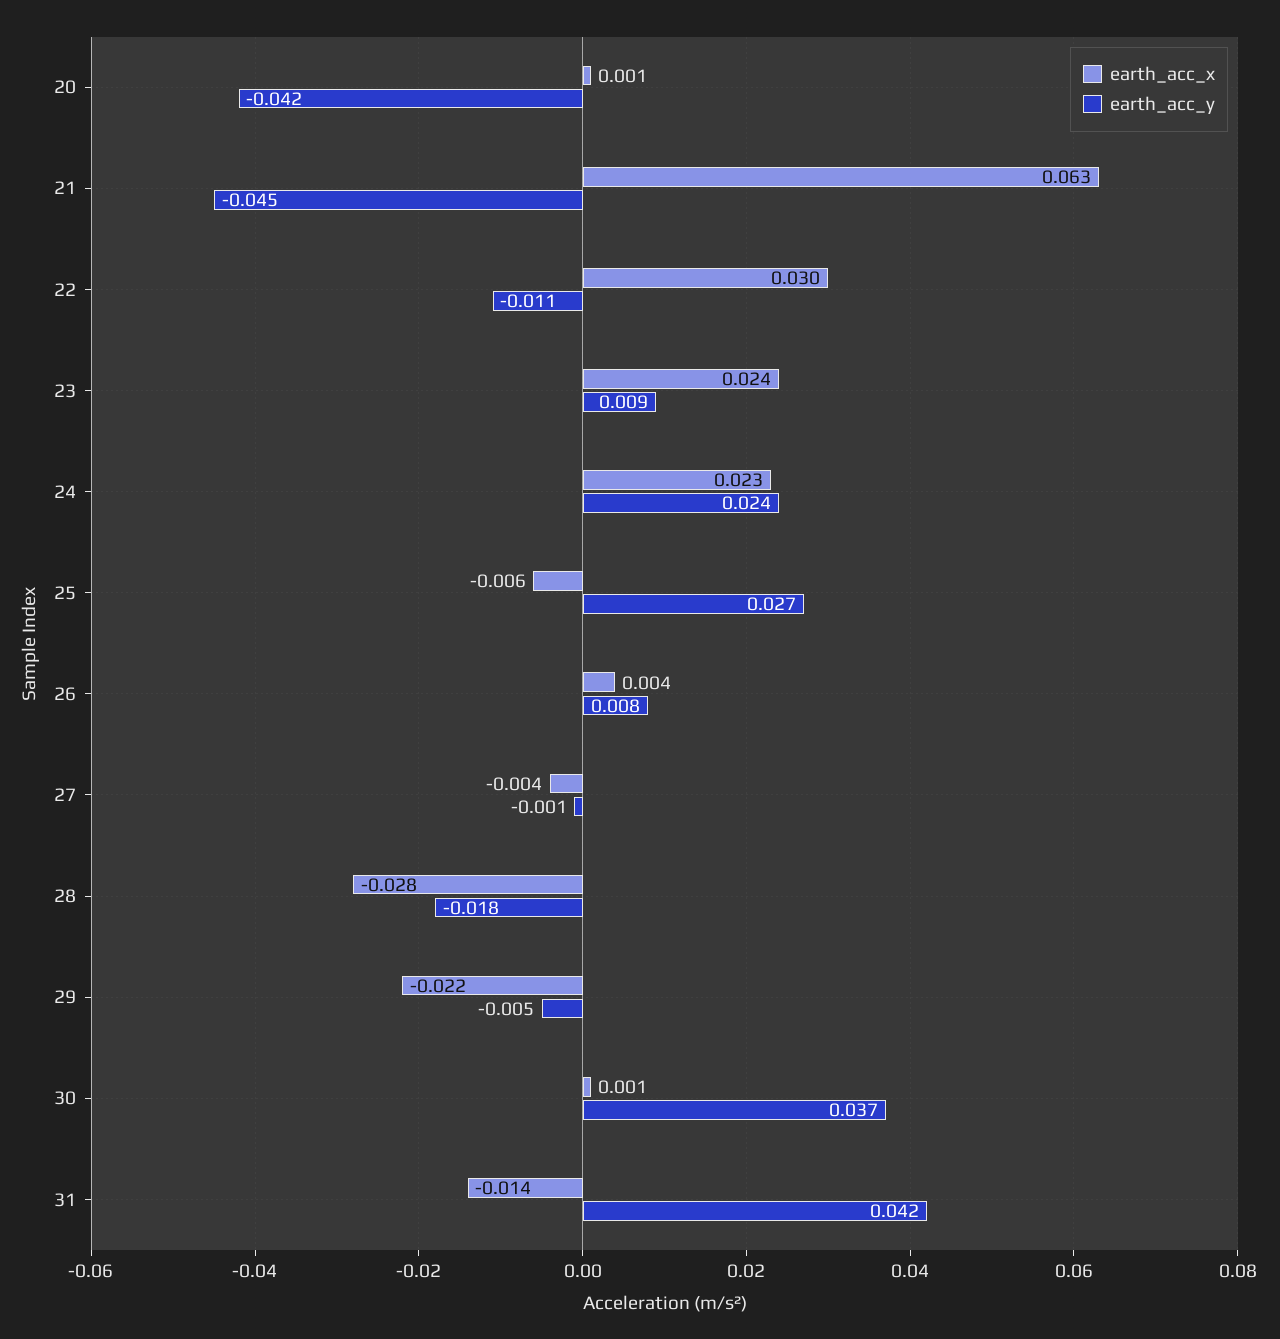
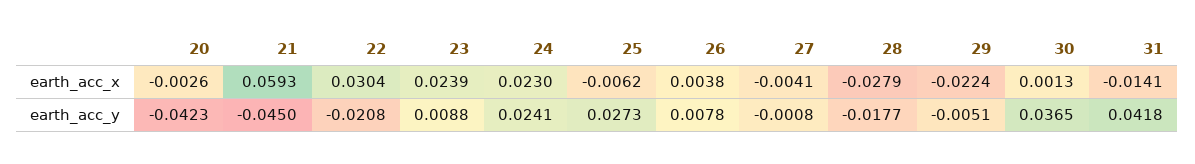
  {
    "earth_acc_x": {
-     "20": 0.001,
+     "20": -0.0026,
-     "21": 0.063,
+     "21": 0.0593,
      "22": 0.0304,
      "23": 0.0239,
      "24": 0.023,
      "25": -0.0062,
      "26": 0.0038,
      "27": -0.0041,
      "28": -0.0279,
      "29": -0.0224,
      "30": 0.0013,
      "31": -0.0141
    },
    "earth_acc_y": {
      "20": -0.0423,
      "21": -0.045,
-     "22": -0.011,
+     "22": -0.0208,
      "23": 0.0088,
      "24": 0.0241,
      "25": 0.0273,
      "26": 0.0078,
      "27": -0.0008,
      "28": -0.0177,
      "29": -0.0051,
      "30": 0.0365,
      "31": 0.0418
    }
  }

